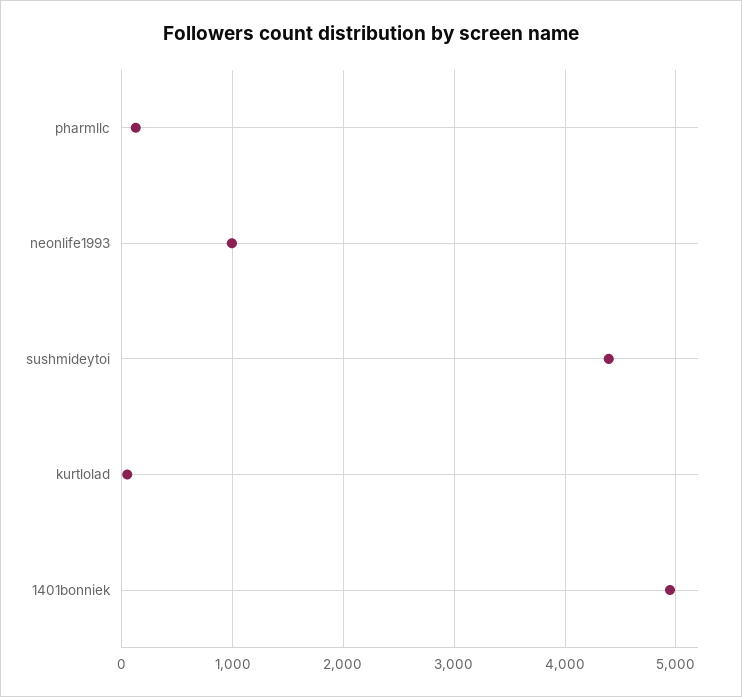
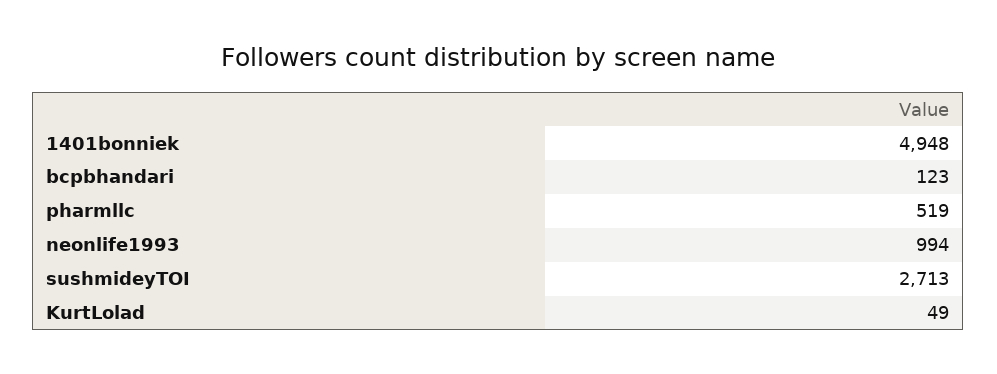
  {
-   "pharmllc": 100,
+   "pharmllc": 519,
    "neonlife1993": 994,
-   "sushmideytoi": 4400,
+   "sushmideytoi": 2713,
    "kurtlolad": 49,
-   "1401bonniek": 4948
+   "1401bonniek": 4948,
+   "bcpbhandari": 123
  }

